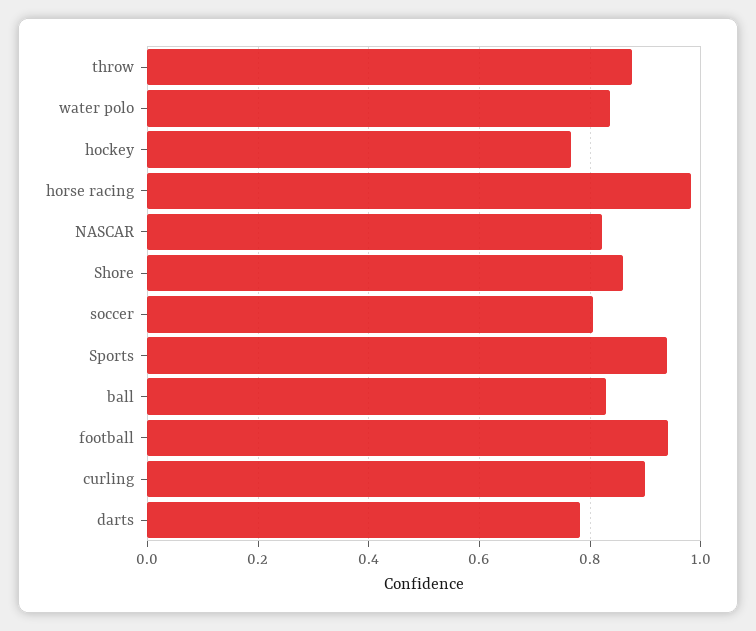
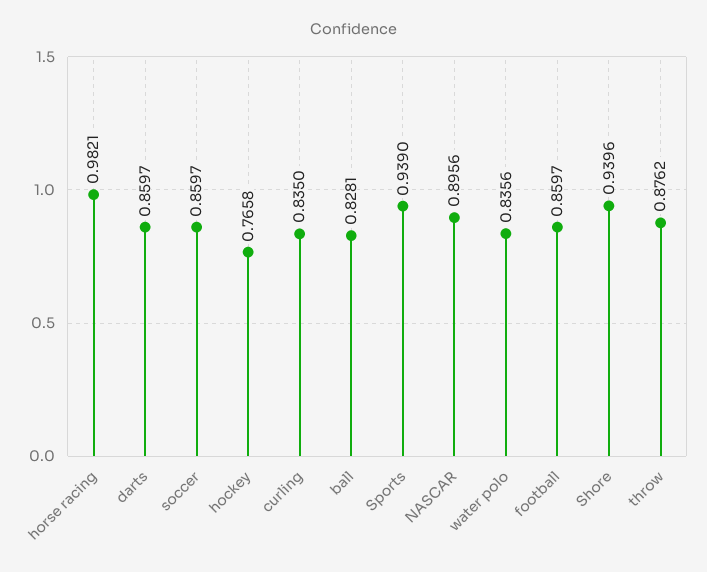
  {
    "throw": 0.8762,
    "water polo": 0.8356,
    "hockey": 0.7658,
    "horse racing": 0.9821,
-   "NASCAR": 0.82,
+   "NASCAR": 0.8956,
-   "Shore": 0.86,
+   "Shore": 0.9396,
-   "soccer": 0.8,
+   "soccer": 0.8597,
    "Sports": 0.939,
    "ball": 0.8281,
-   "football": 0.94,
+   "football": 0.8597,
-   "curling": 0.9,
+   "curling": 0.835,
-   "darts": 0.78
+   "darts": 0.8597
  }

